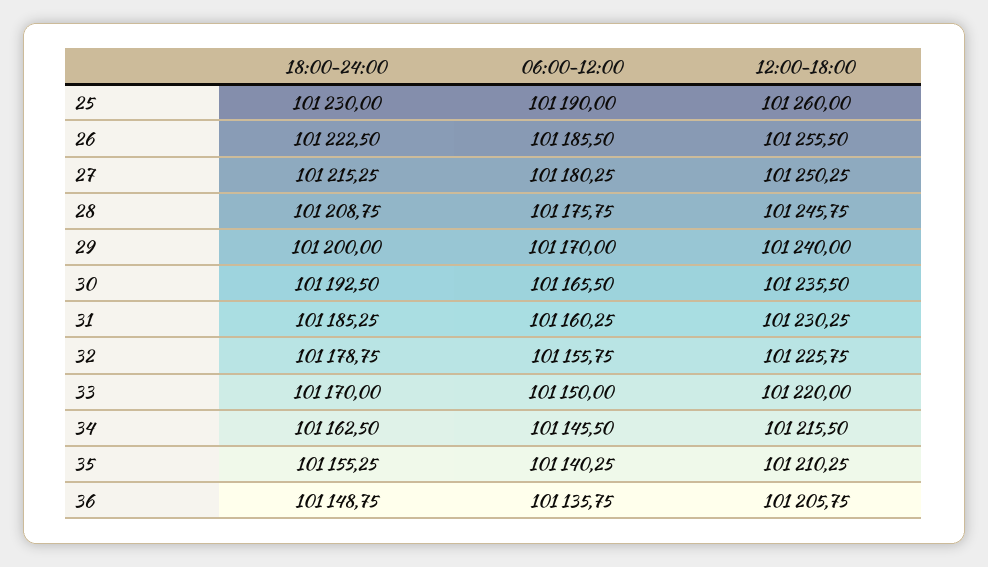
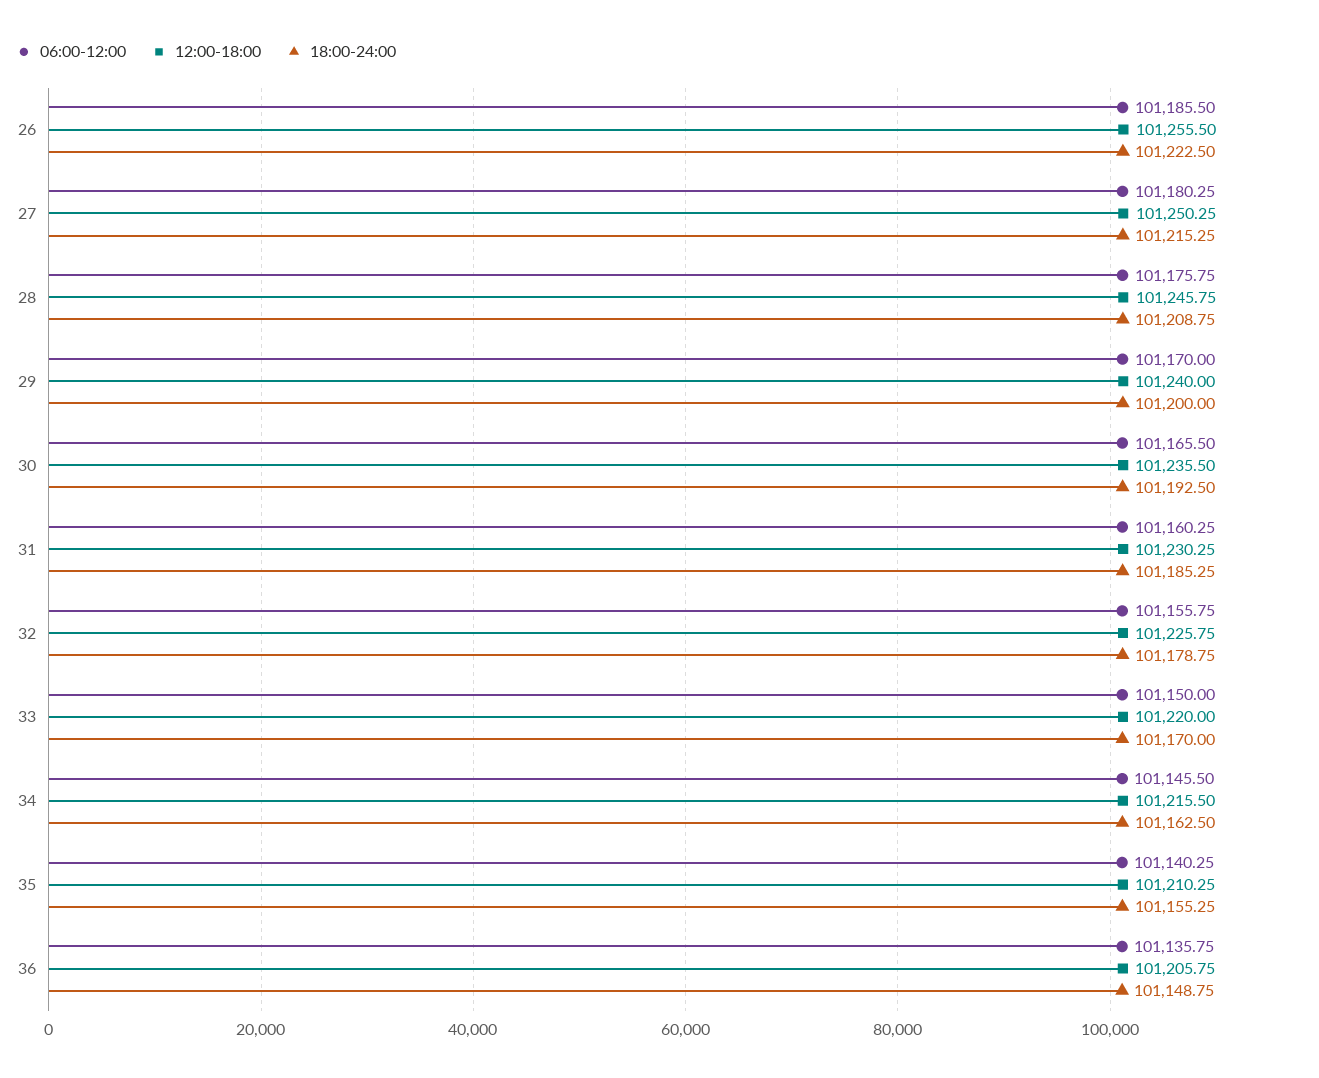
  {
    "18:00-24:00": {
-     "25": 101230,
      "26": 101222.5,
      "27": 101215.25,
      "28": 101208.75,
      "29": 101200,
      "30": 101192.5,
      "31": 101185.25,
      "32": 101178.75,
      "33": 101170,
      "34": 101162.5,
      "35": 101155.25,
      "36": 101148.75
    },
    "06:00-12:00": {
-     "25": 101190,
      "26": 101185.5,
      "27": 101180.25,
      "28": 101175.75,
      "29": 101170,
      "30": 101165.5,
      "31": 101160.25,
      "32": 101155.75,
      "33": 101150,
      "34": 101145.5,
      "35": 101140.25,
      "36": 101135.75
    },
    "12:00-18:00": {
-     "25": 101260,
      "26": 101255.5,
      "27": 101250.25,
      "28": 101245.75,
      "29": 101240,
      "30": 101235.5,
      "31": 101230.25,
      "32": 101225.75,
      "33": 101220,
      "34": 101215.5,
      "35": 101210.25,
      "36": 101205.75
    }
  }

